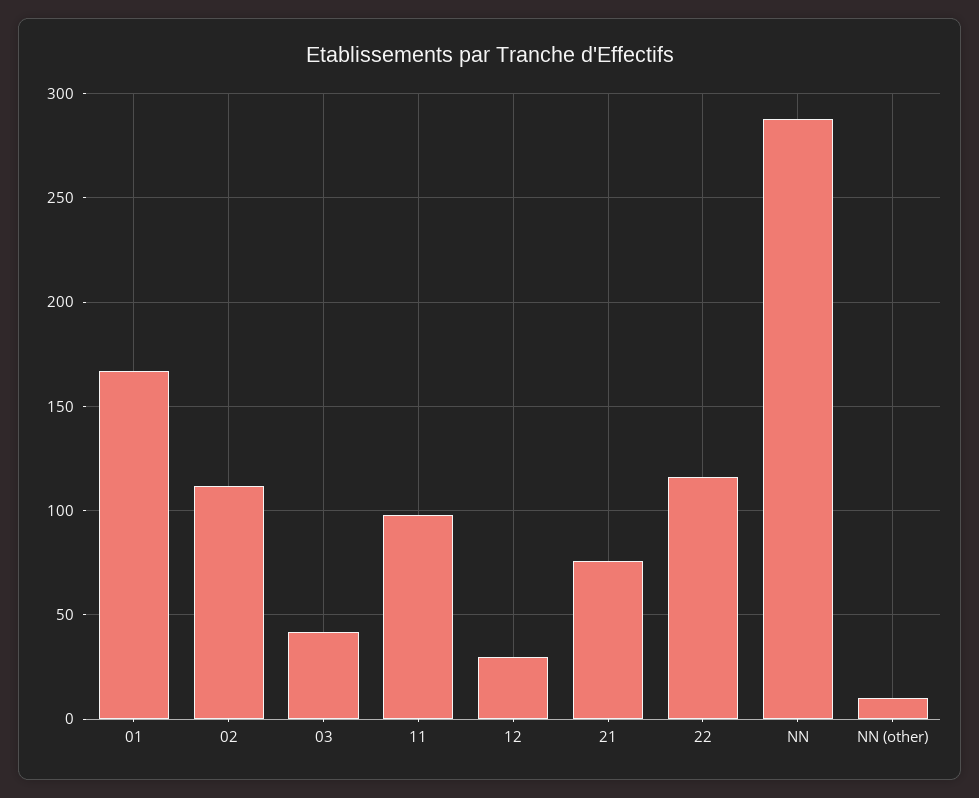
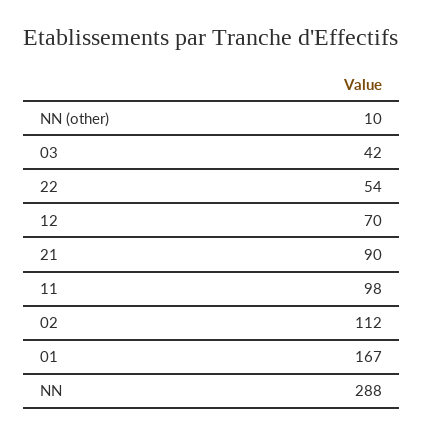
  {
    "01": 167,
    "02": 112,
    "03": 42,
    "11": 98,
-   "12": 30,
+   "12": 70,
-   "21": 75,
+   "21": 90,
-   "22": 115,
+   "22": 54,
    "NN": 288,
    "NN (other)": 10
  }

